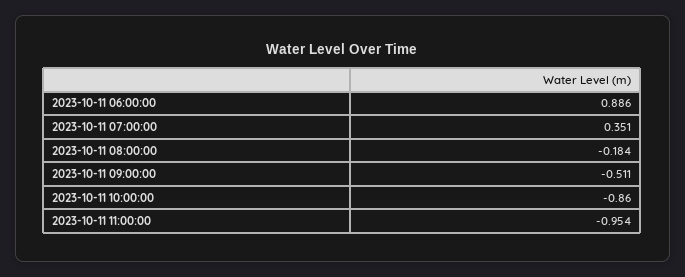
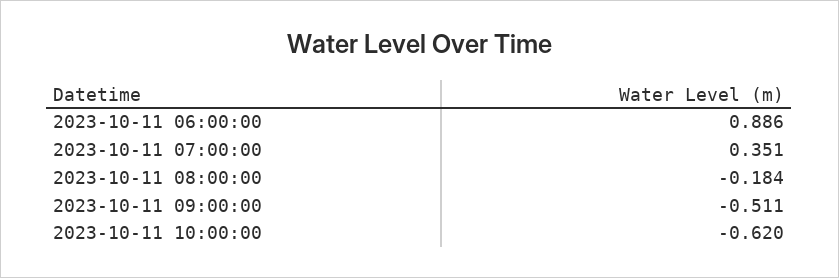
  {
    "2023-10-11 06:00:00": 0.886,
    "2023-10-11 07:00:00": 0.351,
    "2023-10-11 08:00:00": -0.184,
    "2023-10-11 09:00:00": -0.511,
-   "2023-10-11 10:00:00": -0.86,
+   "2023-10-11 10:00:00": -0.62
-   "2023-10-11 11:00:00": -0.954
  }

